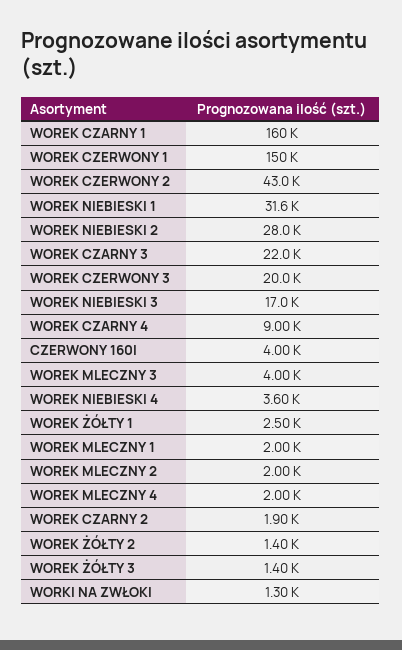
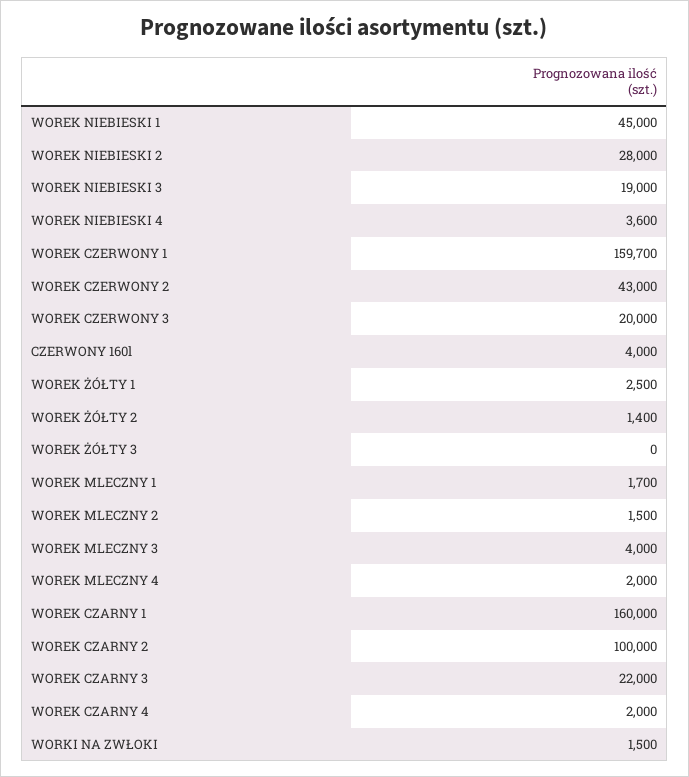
  {
    "WOREK CZARNY 1": 160000,
-   "WOREK CZERWONY 1": 150000,
+   "WOREK CZERWONY 1": 159700,
    "WOREK CZERWONY 2": 43000,
-   "WOREK NIEBIESKI 1": 31600,
+   "WOREK NIEBIESKI 1": 45000,
    "WOREK NIEBIESKI 2": 28000,
    "WOREK CZARNY 3": 22000,
    "WOREK CZERWONY 3": 20000,
-   "WOREK NIEBIESKI 3": 17000,
+   "WOREK NIEBIESKI 3": 19000,
-   "WOREK CZARNY 4": 9000,
+   "WOREK CZARNY 4": 2000,
    "CZERWONY 160l": 4000,
    "WOREK MLECZNY 3": 4000,
    "WOREK NIEBIESKI 4": 3600,
    "WOREK ŻÓŁTY 1": 2500,
-   "WOREK MLECZNY 1": 2000,
+   "WOREK MLECZNY 1": 1700,
-   "WOREK MLECZNY 2": 2000,
+   "WOREK MLECZNY 2": 1500,
    "WOREK MLECZNY 4": 2000,
-   "WOREK CZARNY 2": 1900,
+   "WOREK CZARNY 2": 100000,
    "WOREK ŻÓŁTY 2": 1400,
-   "WOREK ŻÓŁTY 3": 1400,
+   "WOREK ŻÓŁTY 3": 0,
-   "WORKI NA ZWŁOKI": 1300
+   "WORKI NA ZWŁOKI": 1500
  }

